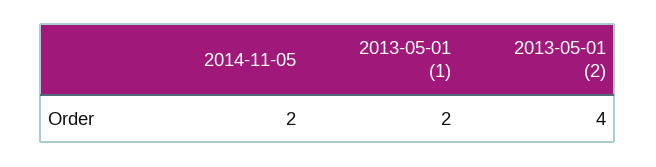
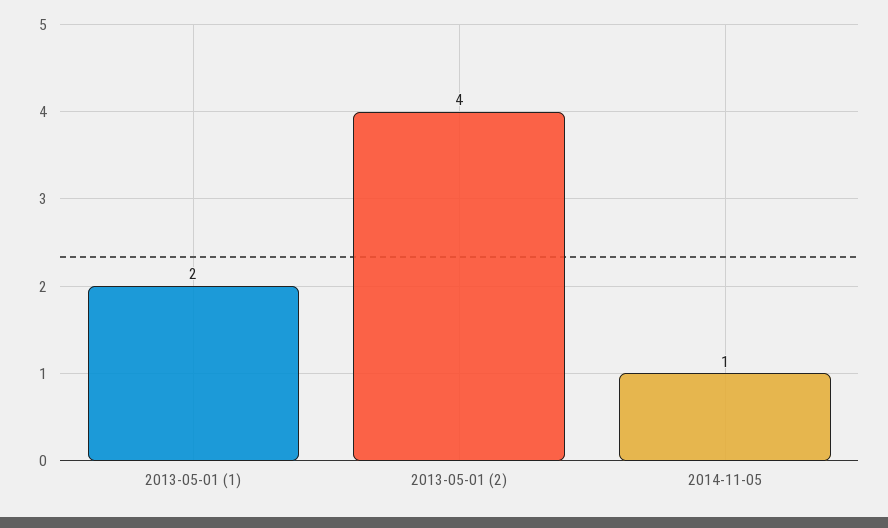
  {
-   "2014-11-05": 2,
+   "2014-11-05": 1,
    "2013-05-01 (1)": 2,
    "2013-05-01 (2)": 4
  }

